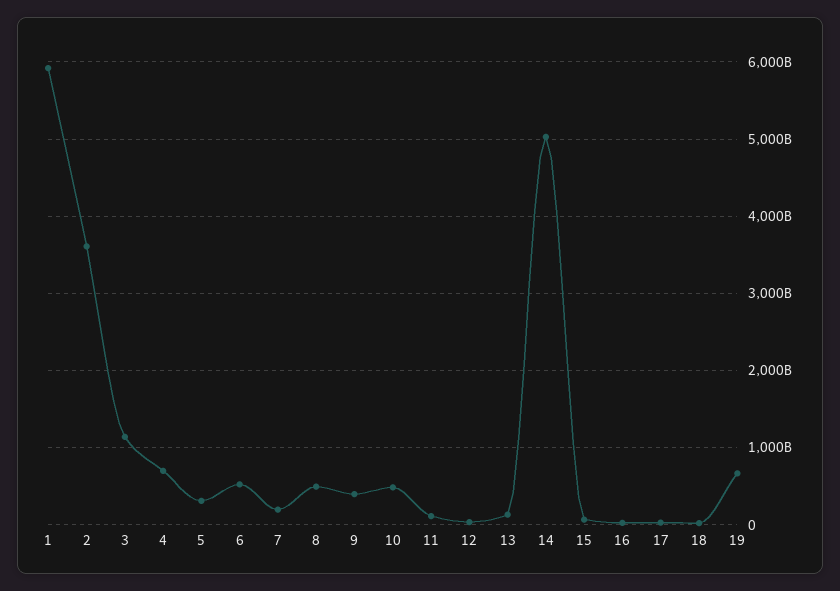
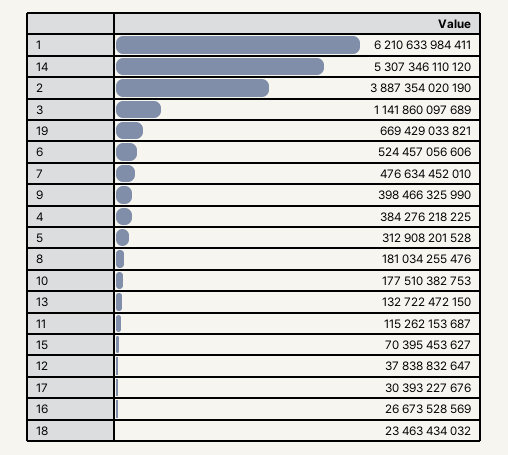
  {
-   "1": 5900000000000,
+   "1": 6210633984411,
-   "2": 3600000000000,
+   "2": 3887354020190,
    "3": 1141860097689,
-   "4": 700000000000,
+   "4": 384276218225,
    "5": 312908201528,
    "6": 524457056606,
-   "7": 200000000000,
+   "7": 476634452010,
-   "8": 500000000000,
+   "8": 181034255476,
    "9": 398466325990,
-   "10": 500000000000,
+   "10": 177510382753,
    "11": 115262153687,
    "12": 37838832647,
    "13": 132722472150,
-   "14": 5000000000000,
+   "14": 5307346110120,
    "15": 70395453627,
    "16": 26673528569,
    "17": 30393227676,
    "18": 23463434032,
    "19": 669429033821
  }

